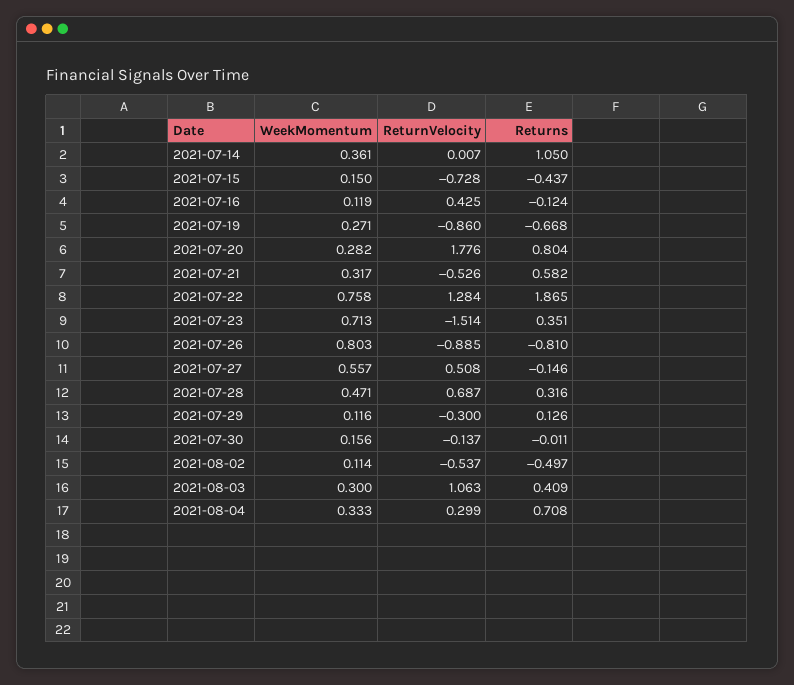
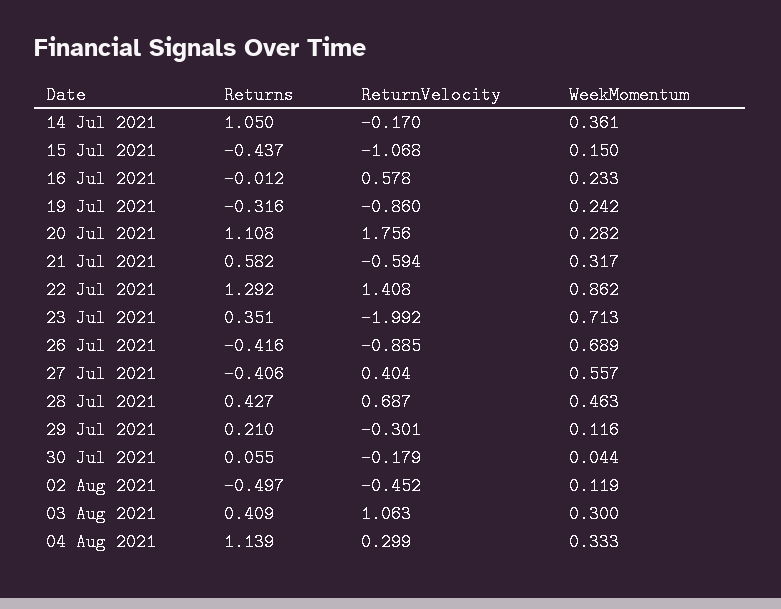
  {
    "WeekMomentum": {
      "2021-07-14": 0.361,
      "2021-07-15": 0.15,
-     "2021-07-16": 0.119,
+     "2021-07-16": 0.233,
-     "2021-07-19": 0.271,
+     "2021-07-19": 0.242,
      "2021-07-20": 0.282,
      "2021-07-21": 0.317,
-     "2021-07-22": 0.758,
+     "2021-07-22": 0.862,
      "2021-07-23": 0.713,
-     "2021-07-26": 0.803,
+     "2021-07-26": 0.689,
      "2021-07-27": 0.557,
-     "2021-07-28": 0.471,
+     "2021-07-28": 0.463,
      "2021-07-29": 0.116,
-     "2021-07-30": 0.156,
+     "2021-07-30": 0.044,
-     "2021-08-02": 0.114,
+     "2021-08-02": 0.119,
      "2021-08-03": 0.3,
      "2021-08-04": 0.333
    },
    "ReturnVelocity": {
-     "2021-07-14": 0.007,
+     "2021-07-14": -0.17,
-     "2021-07-15": -0.728,
+     "2021-07-15": -1.068,
-     "2021-07-16": 0.425,
+     "2021-07-16": 0.578,
      "2021-07-19": -0.86,
-     "2021-07-20": 1.776,
+     "2021-07-20": 1.756,
-     "2021-07-21": -0.526,
+     "2021-07-21": -0.594,
-     "2021-07-22": 1.284,
+     "2021-07-22": 1.408,
-     "2021-07-23": -1.514,
+     "2021-07-23": -1.992,
      "2021-07-26": -0.885,
-     "2021-07-27": 0.508,
+     "2021-07-27": 0.404,
      "2021-07-28": 0.687,
-     "2021-07-29": -0.3,
+     "2021-07-29": -0.301,
-     "2021-07-30": -0.137,
+     "2021-07-30": -0.179,
-     "2021-08-02": -0.537,
+     "2021-08-02": -0.452,
      "2021-08-03": 1.063,
      "2021-08-04": 0.299
    },
    "Returns": {
      "2021-07-14": 1.05,
      "2021-07-15": -0.437,
-     "2021-07-16": -0.124,
+     "2021-07-16": -0.012,
-     "2021-07-19": -0.668,
+     "2021-07-19": -0.316,
-     "2021-07-20": 0.804,
+     "2021-07-20": 1.108,
      "2021-07-21": 0.582,
-     "2021-07-22": 1.865,
+     "2021-07-22": 1.292,
      "2021-07-23": 0.351,
-     "2021-07-26": -0.81,
+     "2021-07-26": -0.416,
-     "2021-07-27": -0.146,
+     "2021-07-27": -0.406,
-     "2021-07-28": 0.316,
+     "2021-07-28": 0.427,
-     "2021-07-29": 0.126,
+     "2021-07-29": 0.21,
-     "2021-07-30": -0.011,
+     "2021-07-30": 0.055,
      "2021-08-02": -0.497,
      "2021-08-03": 0.409,
-     "2021-08-04": 0.708
+     "2021-08-04": 1.139
    }
  }

